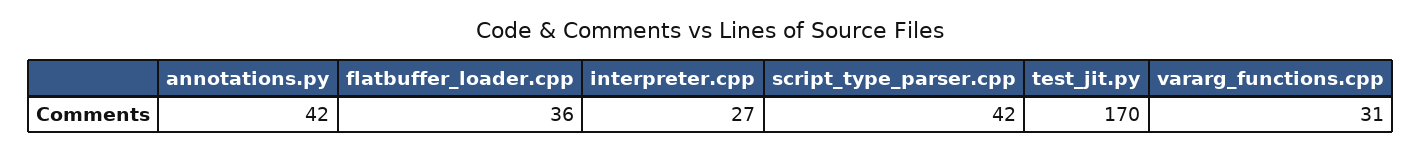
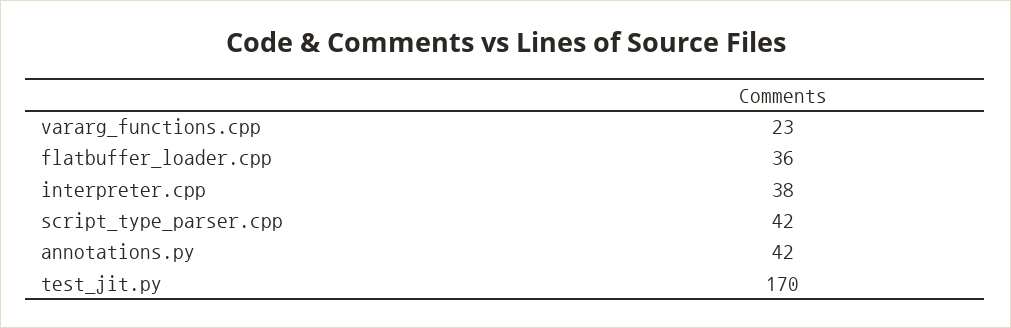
  {
    "annotations.py": 42,
    "flatbuffer_loader.cpp": 36,
-   "interpreter.cpp": 27,
+   "interpreter.cpp": 38,
    "script_type_parser.cpp": 42,
    "test_jit.py": 170,
-   "vararg_functions.cpp": 31
+   "vararg_functions.cpp": 23
  }

